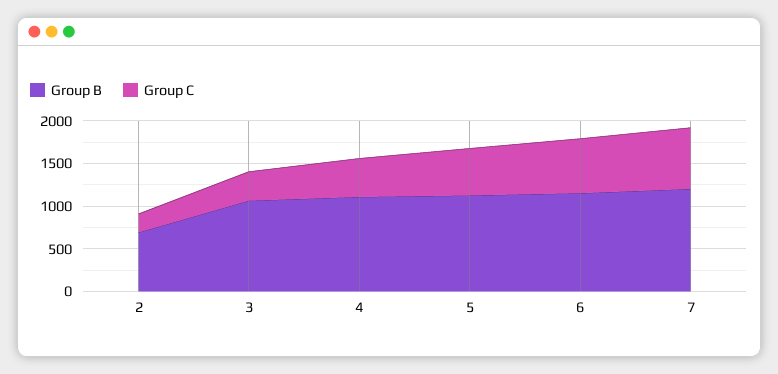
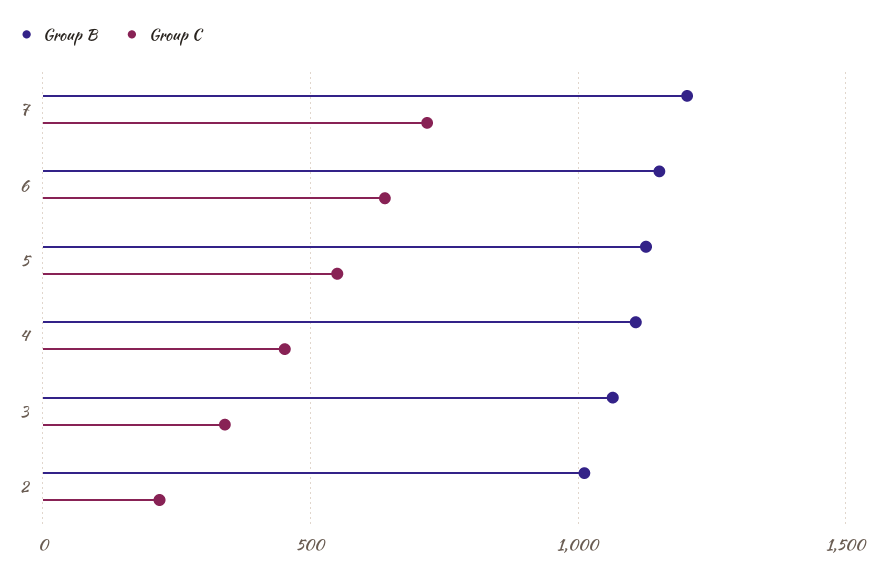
  {
    "Group B": {
-     "2": 700,
+     "2": 1000,
      "3": 1050,
      "4": 1100,
      "5": 1150,
      "6": 1150,
      "7": 1200
    },
    "Group C": {
      "2": 200,
      "3": 350,
      "4": 450,
      "5": 550,
      "6": 650,
      "7": 700
    }
  }

